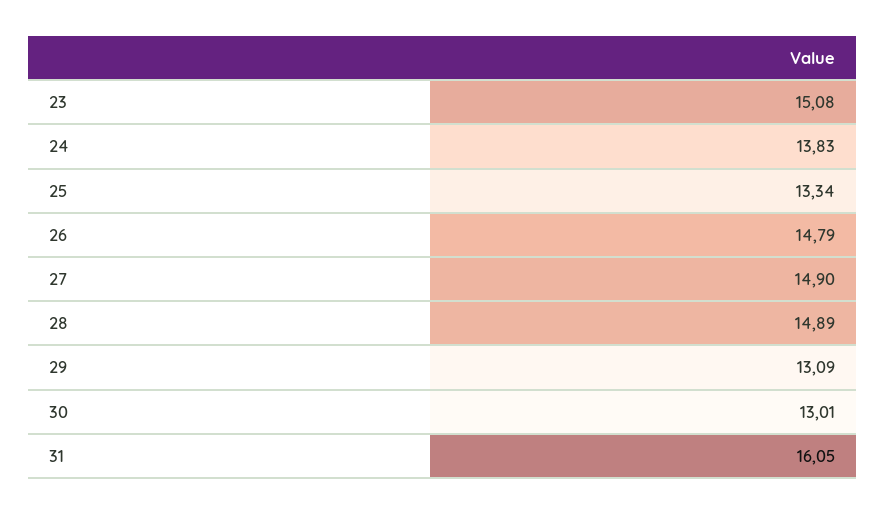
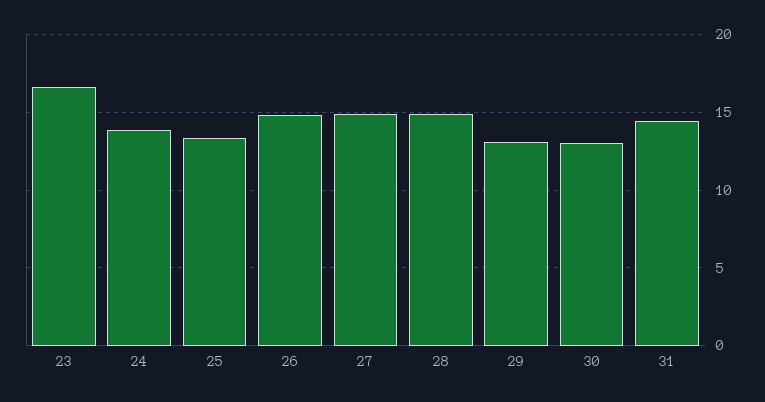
  {
-   "23": 15.08,
+   "23": 16.5,
    "24": 13.83,
    "25": 13.34,
    "26": 14.79,
    "27": 14.9,
    "28": 14.89,
    "29": 13.09,
    "30": 13.01,
-   "31": 16.05
+   "31": 14.5
  }

